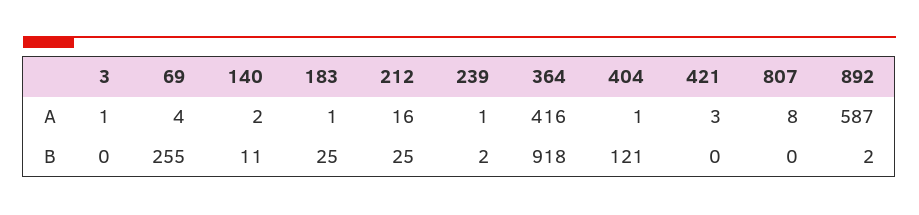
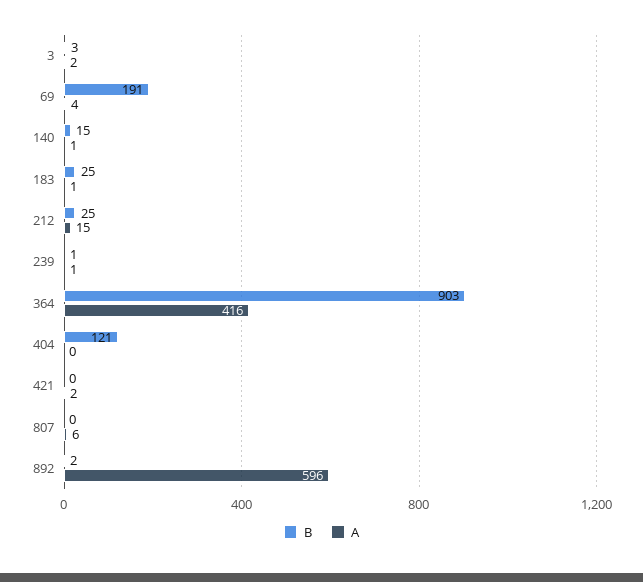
  {
    "A": {
-     "3": 1,
+     "3": 2,
      "69": 4,
-     "140": 2,
+     "140": 1,
      "183": 1,
-     "212": 16,
+     "212": 15,
      "239": 1,
      "364": 416,
-     "404": 1,
+     "404": 0,
-     "421": 3,
+     "421": 2,
-     "807": 8,
+     "807": 6,
-     "892": 587
+     "892": 596
    },
    "B": {
-     "3": 0,
+     "3": 3,
-     "69": 255,
+     "69": 191,
-     "140": 11,
+     "140": 15,
      "183": 25,
      "212": 25,
-     "239": 2,
+     "239": 1,
-     "364": 918,
+     "364": 903,
      "404": 121,
      "421": 0,
      "807": 0,
      "892": 2
    }
  }

